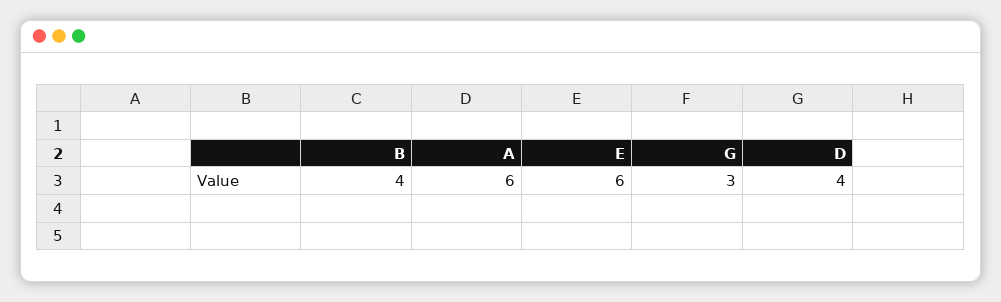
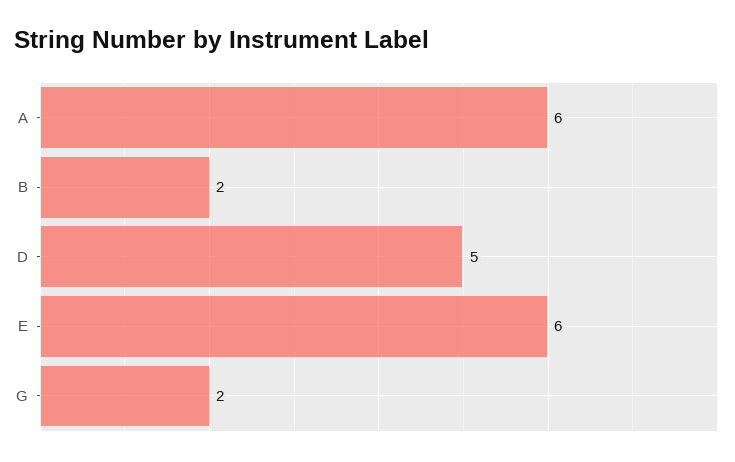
  {
-   "B": 4,
+   "B": 2,
    "A": 6,
    "E": 6,
-   "G": 3,
+   "G": 2,
-   "D": 4
+   "D": 5
  }

